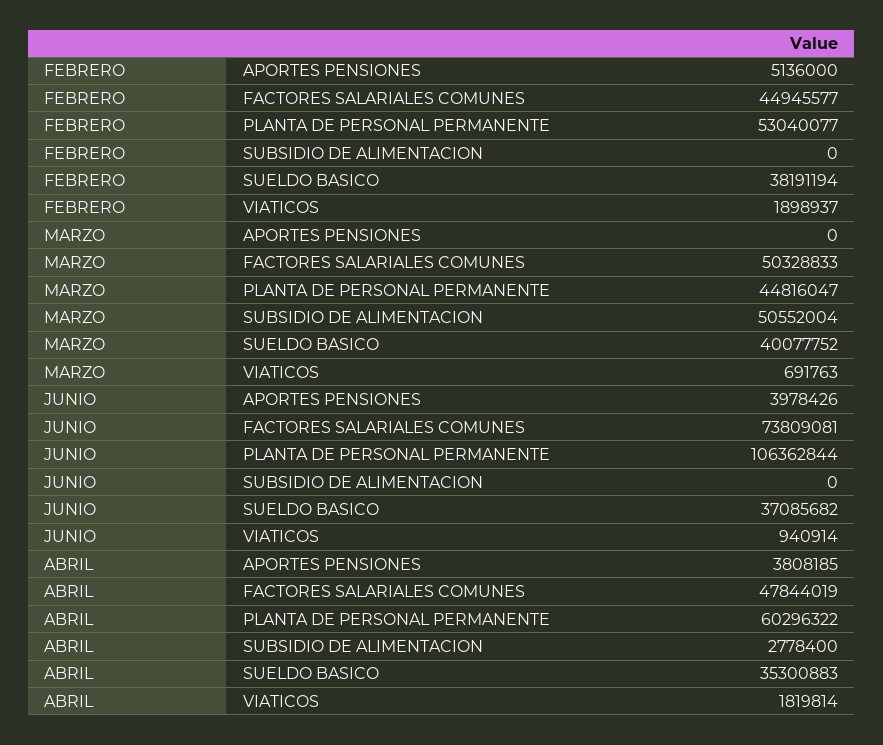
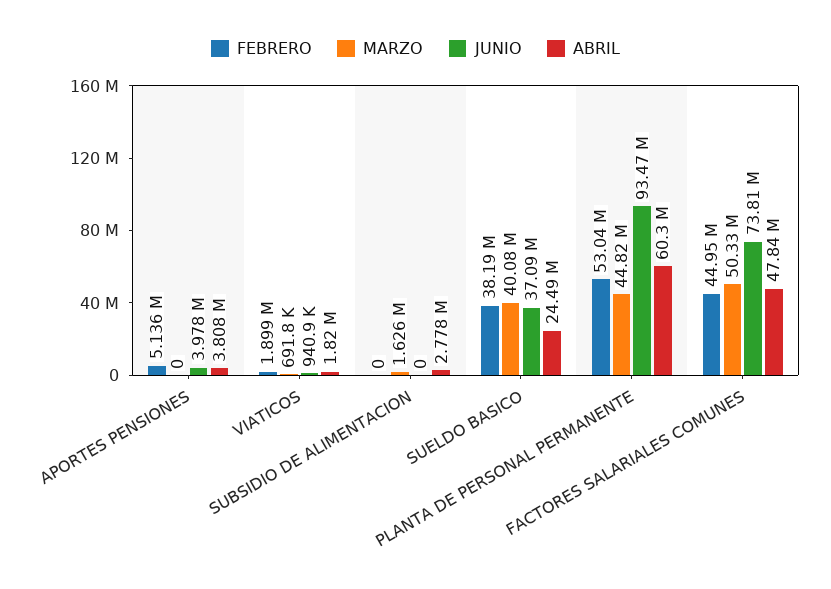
  {
    "FEBRERO": {
      "APORTES PENSIONES": 5136000,
      "FACTORES SALARIALES COMUNES": 44945577,
      "PLANTA DE PERSONAL PERMANENTE": 53040077,
      "SUBSIDIO DE ALIMENTACION": 0,
      "SUELDO BASICO": 38191194,
      "VIATICOS": 1898937
    },
    "MARZO": {
      "APORTES PENSIONES": 0,
      "FACTORES SALARIALES COMUNES": 50328833,
      "PLANTA DE PERSONAL PERMANENTE": 44816047,
-     "SUBSIDIO DE ALIMENTACION": 50552004,
+     "SUBSIDIO DE ALIMENTACION": 1626000,
      "SUELDO BASICO": 40077752,
      "VIATICOS": 691763
    },
    "JUNIO": {
      "APORTES PENSIONES": 3978426,
      "FACTORES SALARIALES COMUNES": 73809081,
-     "PLANTA DE PERSONAL PERMANENTE": 106362844,
+     "PLANTA DE PERSONAL PERMANENTE": 93470000,
      "SUBSIDIO DE ALIMENTACION": 0,
      "SUELDO BASICO": 37085682,
      "VIATICOS": 940914
    },
    "ABRIL": {
      "APORTES PENSIONES": 3808185,
      "FACTORES SALARIALES COMUNES": 47844019,
      "PLANTA DE PERSONAL PERMANENTE": 60296322,
      "SUBSIDIO DE ALIMENTACION": 2778400,
-     "SUELDO BASICO": 35300883,
+     "SUELDO BASICO": 24490000,
      "VIATICOS": 1819814
    }
  }

